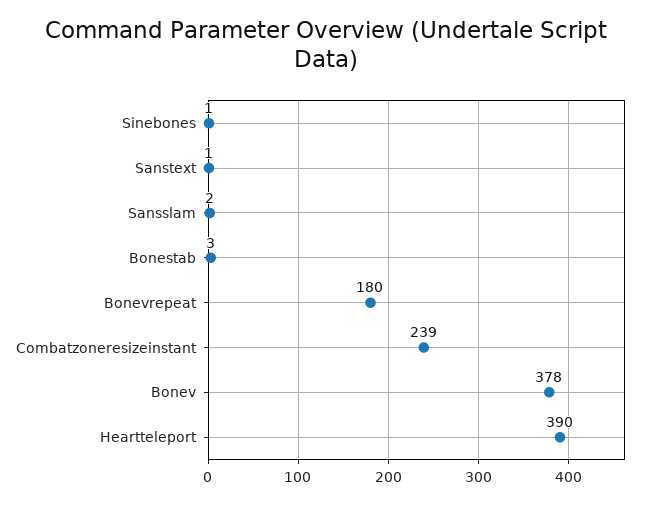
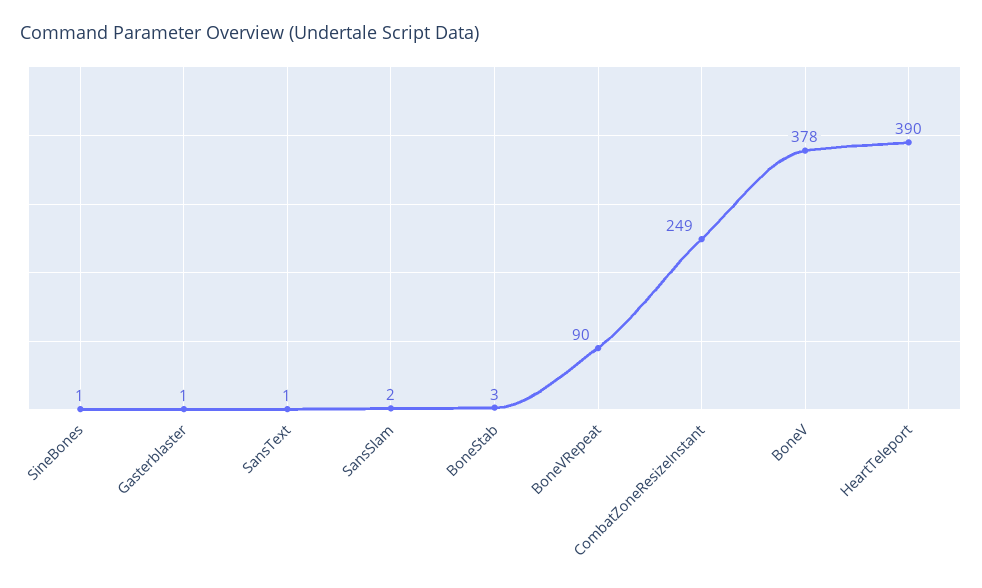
  {
    "Sinebones": 1,
    "Sanstext": 1,
    "Sansslam": 2,
    "Bonestab": 3,
-   "Bonevrepeat": 180,
+   "Bonevrepeat": 90,
-   "Combatzoneresizeinstant": 239,
+   "Combatzoneresizeinstant": 249,
    "Bonev": 378,
-   "Heartteleport": 390
+   "Heartteleport": 390,
+   "Gasterblaster": 1
  }

